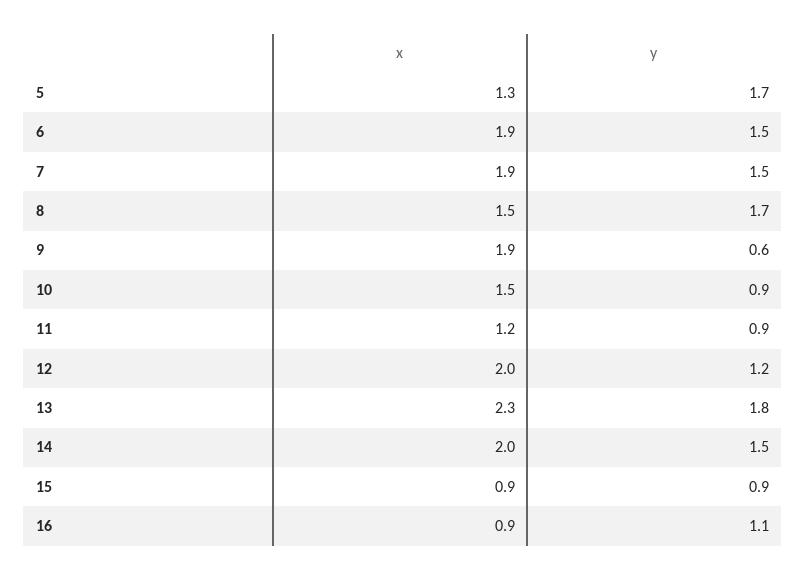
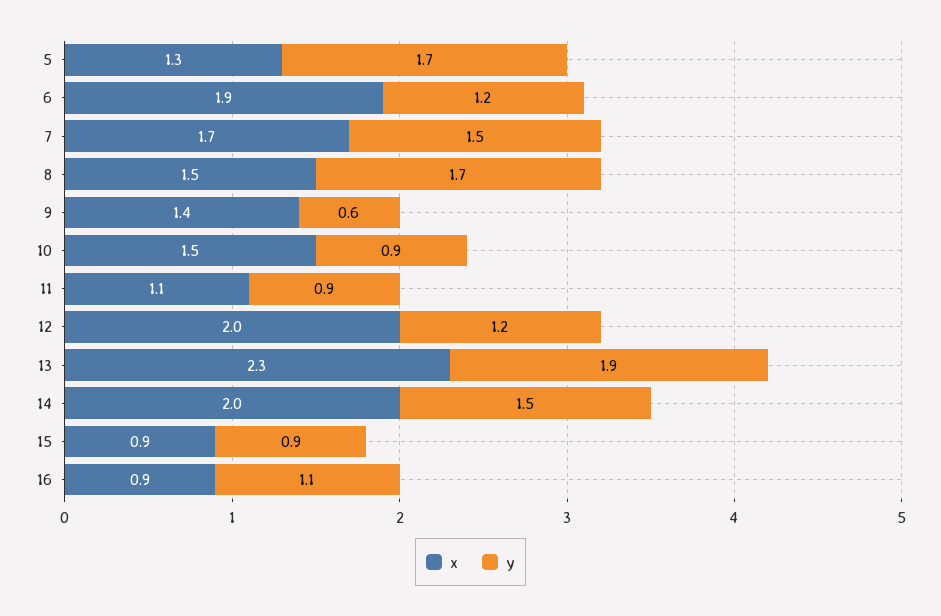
  {
    "x": {
      "5": 1.3,
      "6": 1.9,
-     "7": 1.9,
+     "7": 1.7,
      "8": 1.5,
-     "9": 1.9,
+     "9": 1.4,
      "10": 1.5,
-     "11": 1.2,
+     "11": 1.1,
      "12": 2,
      "13": 2.3,
      "14": 2,
      "15": 0.9,
      "16": 0.9
    },
    "y": {
      "5": 1.7,
-     "6": 1.5,
+     "6": 1.2,
      "7": 1.5,
      "8": 1.7,
      "9": 0.6,
      "10": 0.9,
      "11": 0.9,
      "12": 1.2,
-     "13": 1.8,
+     "13": 1.9,
      "14": 1.5,
      "15": 0.9,
      "16": 1.1
    }
  }

